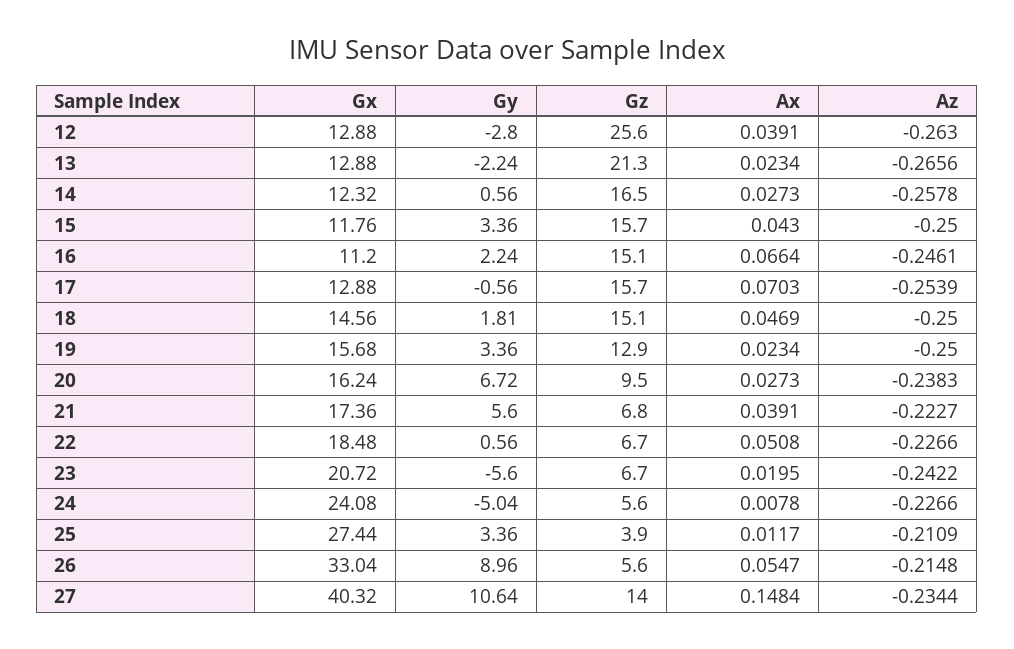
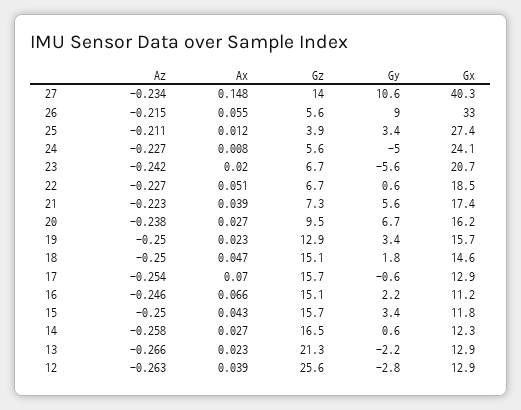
  {
    "Gx": {
      "12": 12.88,
      "13": 12.88,
      "14": 12.32,
      "15": 11.76,
      "16": 11.2,
      "17": 12.88,
      "18": 14.56,
      "19": 15.68,
      "20": 16.24,
      "21": 17.36,
      "22": 18.48,
      "23": 20.72,
      "24": 24.08,
      "25": 27.44,
      "26": 33.04,
      "27": 40.32
    },
    "Gy": {
      "12": -2.8,
      "13": -2.24,
      "14": 0.56,
      "15": 3.36,
      "16": 2.24,
      "17": -0.56,
      "18": 1.81,
      "19": 3.36,
      "20": 6.72,
      "21": 5.6,
      "22": 0.56,
      "23": -5.6,
      "24": -5.04,
      "25": 3.36,
      "26": 8.96,
      "27": 10.64
    },
    "Gz": {
      "12": 25.6,
      "13": 21.3,
      "14": 16.5,
      "15": 15.7,
      "16": 15.1,
      "17": 15.7,
      "18": 15.1,
      "19": 12.9,
      "20": 9.5,
-     "21": 6.8,
+     "21": 7.3,
      "22": 6.7,
      "23": 6.7,
      "24": 5.6,
      "25": 3.9,
      "26": 5.6,
      "27": 14
    },
    "Ax": {
      "12": 0.0391,
      "13": 0.0234,
      "14": 0.0273,
      "15": 0.043,
      "16": 0.0664,
      "17": 0.0703,
      "18": 0.0469,
      "19": 0.0234,
      "20": 0.0273,
      "21": 0.0391,
      "22": 0.0508,
      "23": 0.0195,
      "24": 0.0078,
      "25": 0.0117,
      "26": 0.0547,
      "27": 0.1484
    },
    "Az": {
      "12": -0.263,
      "13": -0.2656,
      "14": -0.2578,
      "15": -0.25,
      "16": -0.2461,
      "17": -0.2539,
      "18": -0.25,
      "19": -0.25,
      "20": -0.2383,
      "21": -0.2227,
      "22": -0.2266,
      "23": -0.2422,
      "24": -0.2266,
      "25": -0.2109,
      "26": -0.2148,
      "27": -0.2344
    }
  }

